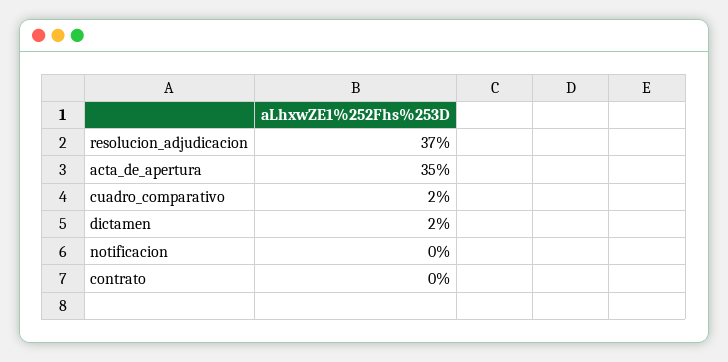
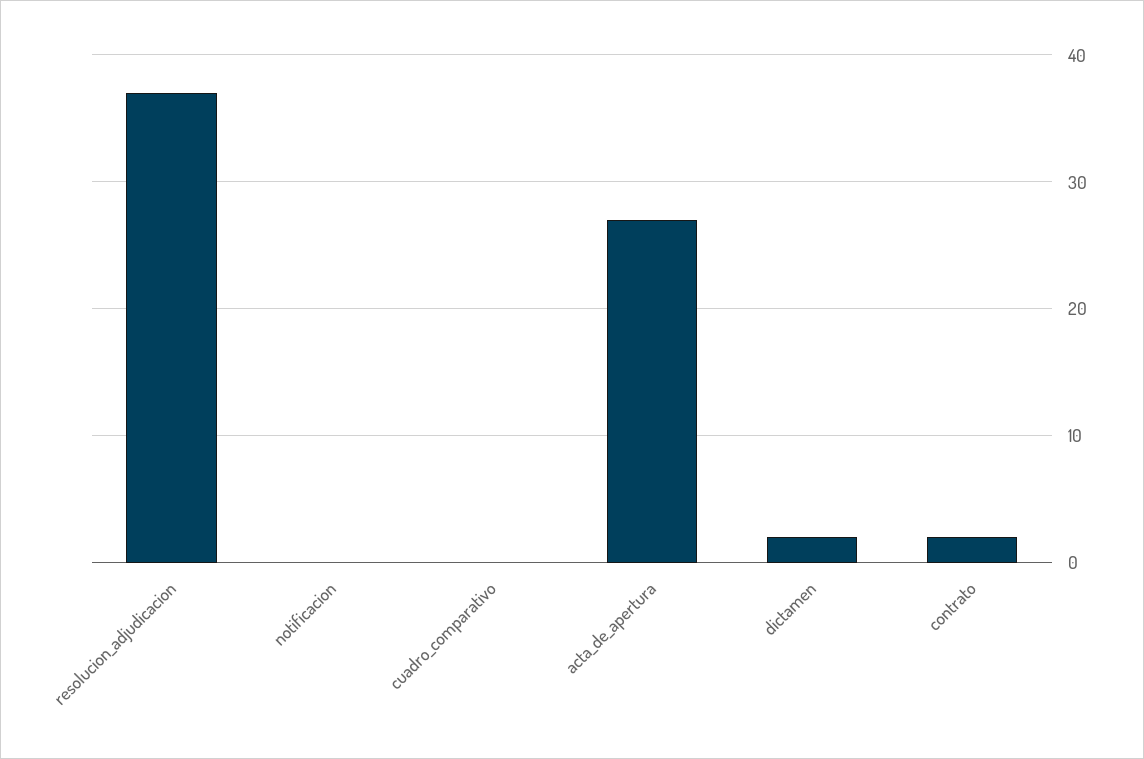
  {
    "resolucion_adjudicacion": 37,
-   "acta_de_apertura": 35,
+   "acta_de_apertura": 27,
-   "cuadro_comparativo": 2,
+   "cuadro_comparativo": 0,
    "dictamen": 2,
    "notificacion": 0,
-   "contrato": 0
+   "contrato": 2
  }

